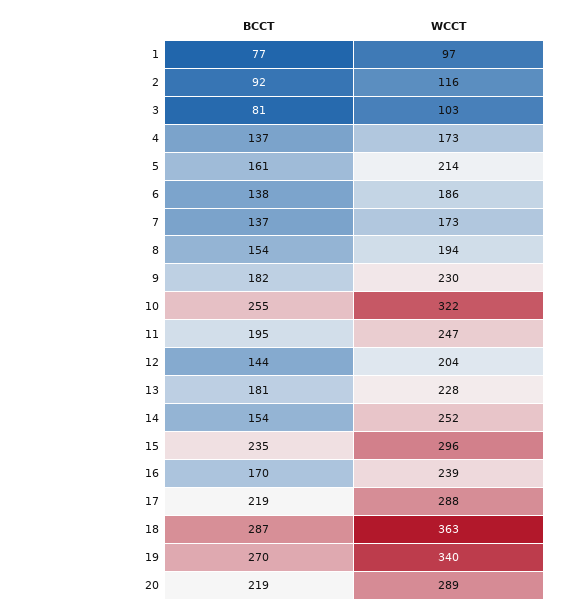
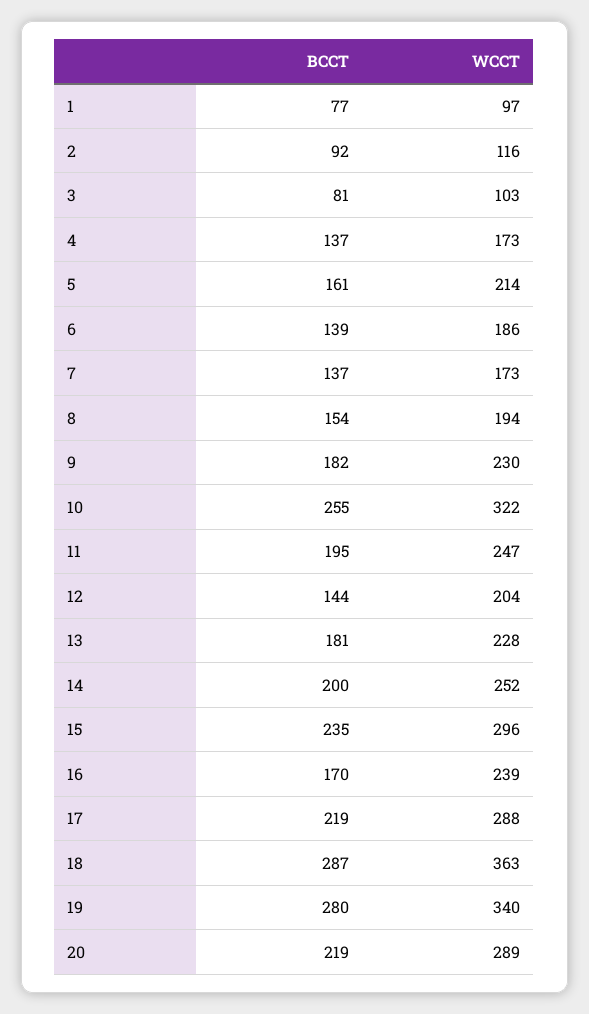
  {
    "BCCT": {
      "1": 77,
      "2": 92,
      "3": 81,
      "4": 137,
      "5": 161,
-     "6": 138,
+     "6": 139,
      "7": 137,
      "8": 154,
      "9": 182,
      "10": 255,
      "11": 195,
      "12": 144,
      "13": 181,
-     "14": 154,
+     "14": 200,
      "15": 235,
      "16": 170,
      "17": 219,
      "18": 287,
-     "19": 270,
+     "19": 280,
      "20": 219
    },
    "WCCT": {
      "1": 97,
      "2": 116,
      "3": 103,
      "4": 173,
      "5": 214,
      "6": 186,
      "7": 173,
      "8": 194,
      "9": 230,
      "10": 322,
      "11": 247,
      "12": 204,
      "13": 228,
      "14": 252,
      "15": 296,
      "16": 239,
      "17": 288,
      "18": 363,
      "19": 340,
      "20": 289
    }
  }

